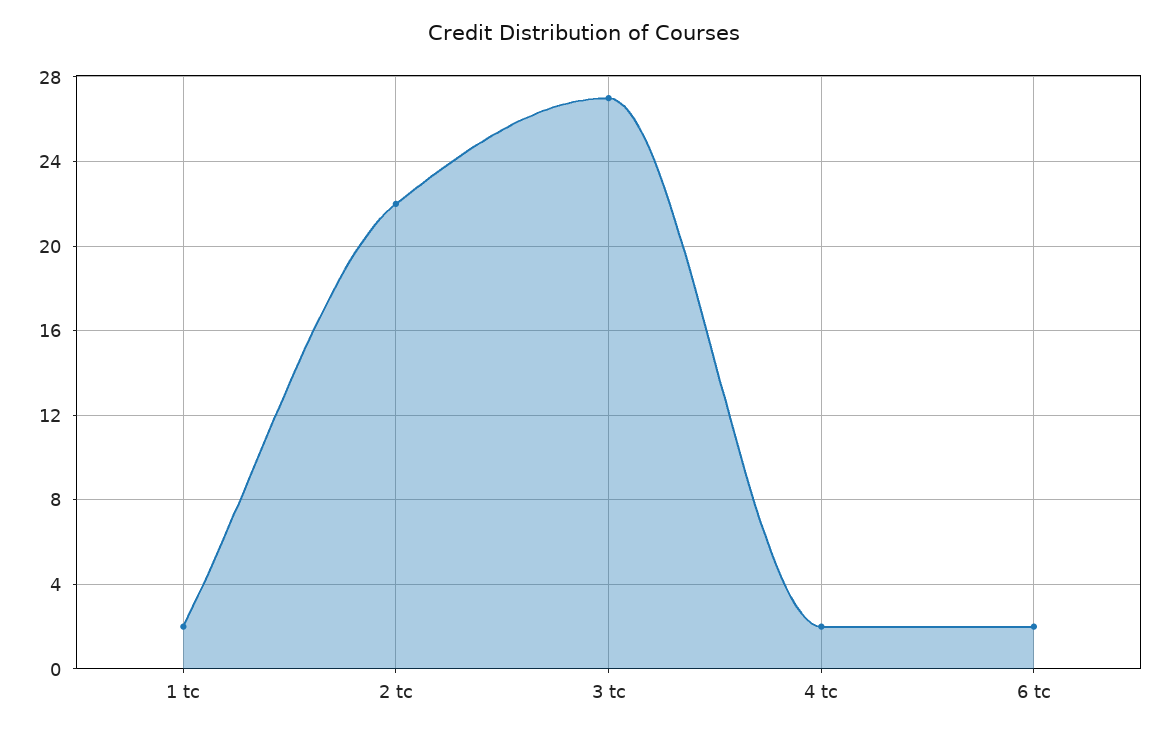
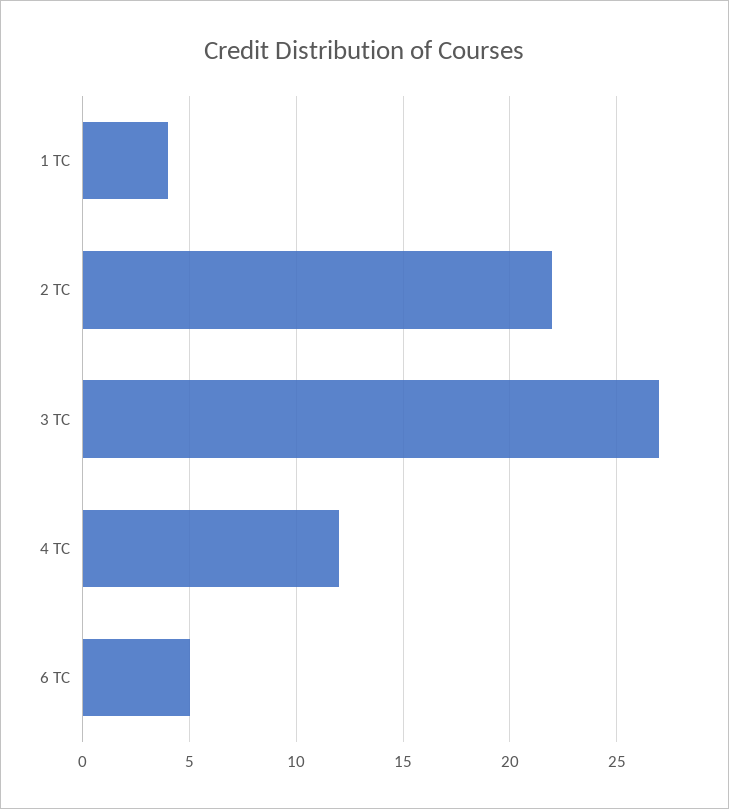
  {
-   "1 tc": 2,
+   "1 tc": 4,
    "2 tc": 22,
    "3 tc": 27,
-   "4 tc": 2,
+   "4 tc": 12,
-   "6 tc": 2
+   "6 tc": 5
  }

